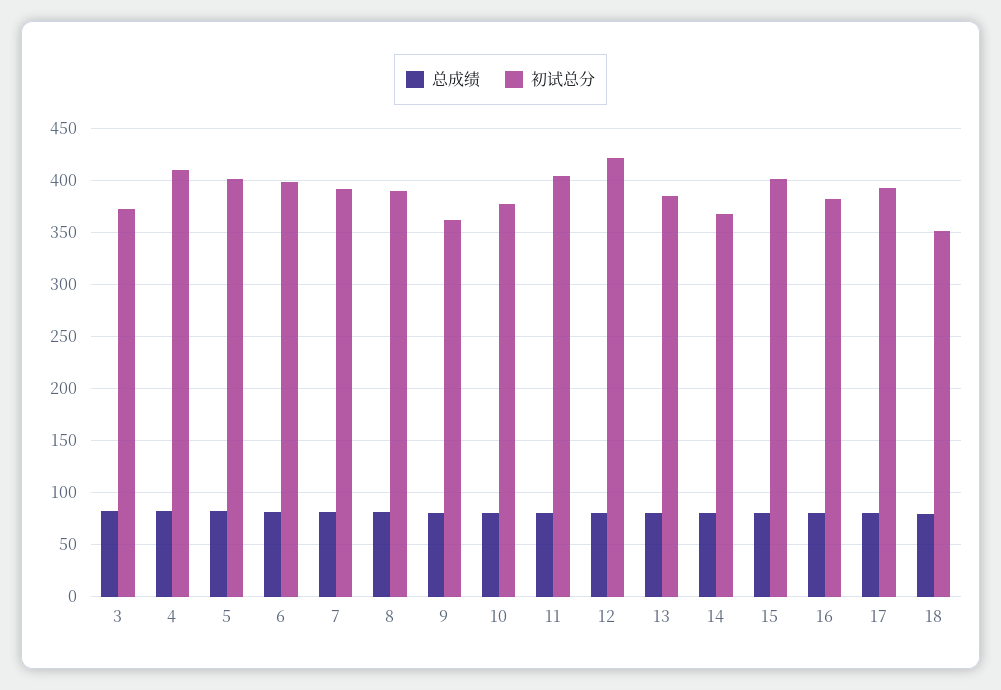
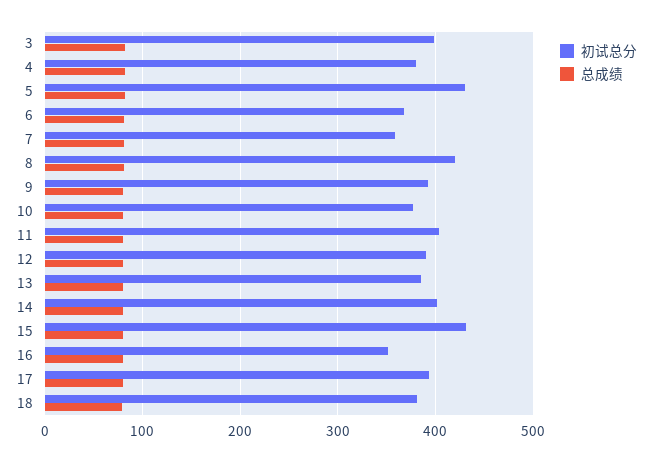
  {
    "总成绩": {
      "3": 80,
      "4": 80,
      "5": 80,
      "6": 80,
      "7": 80,
      "8": 80,
      "9": 80,
      "10": 80,
      "11": 80,
      "12": 80,
      "13": 80,
      "14": 80,
      "15": 80,
      "16": 80,
      "17": 80,
      "18": 80
    },
    "初试总分": {
-     "3": 370,
+     "3": 400,
-     "4": 410,
+     "4": 380,
-     "5": 400,
+     "5": 430,
-     "6": 400,
+     "6": 370,
-     "7": 390,
+     "7": 360,
-     "8": 390,
+     "8": 420,
-     "9": 360,
+     "9": 390,
      "10": 380,
      "11": 400,
-     "12": 420,
+     "12": 390,
      "13": 390,
-     "14": 370,
+     "14": 400,
-     "15": 400,
+     "15": 430,
-     "16": 380,
+     "16": 350,
      "17": 390,
-     "18": 350
+     "18": 380
    }
  }

